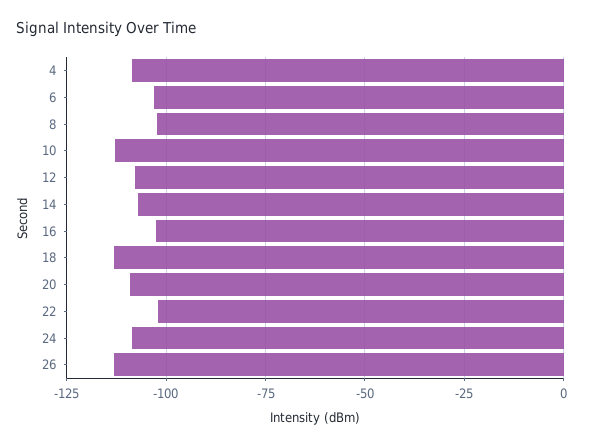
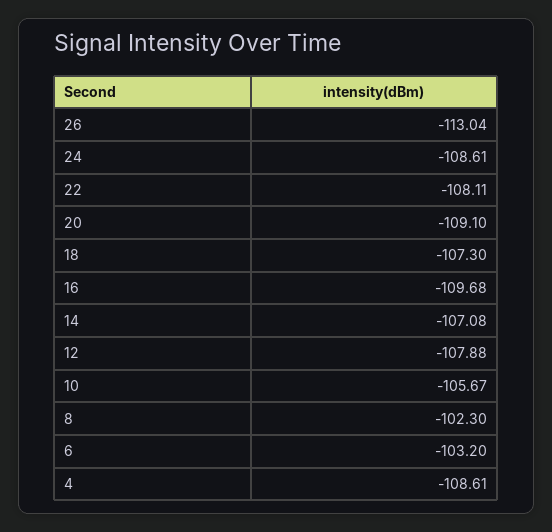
  {
    "4": -108.61,
    "6": -103.2,
    "8": -102.3,
-   "10": -112.5,
+   "10": -105.67,
    "12": -107.88,
    "14": -107.08,
-   "16": -102.5,
+   "16": -109.68,
-   "18": -112.5,
+   "18": -107.3,
    "20": -109.1,
-   "22": -102.5,
+   "22": -108.11,
    "24": -108.61,
    "26": -113.04
  }

